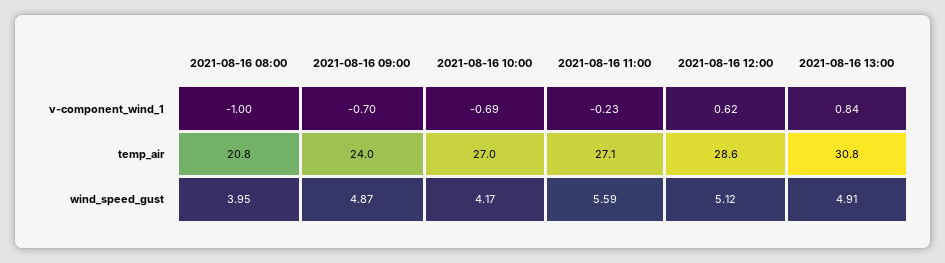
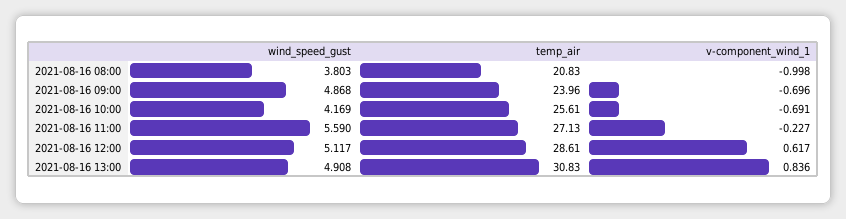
  {
    "2021-08-16 08:00": {
      "v-component_wind_1": -0.998,
      "temp_air": 20.83,
-     "wind_speed_gust": 3.95
+     "wind_speed_gust": 3.803
    },
    "2021-08-16 09:00": {
      "v-component_wind_1": -0.696,
      "temp_air": 23.96,
      "wind_speed_gust": 4.868
    },
    "2021-08-16 10:00": {
      "v-component_wind_1": -0.691,
-     "temp_air": 27,
+     "temp_air": 25.61,
      "wind_speed_gust": 4.169
    },
    "2021-08-16 11:00": {
      "v-component_wind_1": -0.227,
      "temp_air": 27.13,
      "wind_speed_gust": 5.59
    },
    "2021-08-16 12:00": {
      "v-component_wind_1": 0.617,
      "temp_air": 28.61,
      "wind_speed_gust": 5.117
    },
    "2021-08-16 13:00": {
      "v-component_wind_1": 0.836,
      "temp_air": 30.83,
      "wind_speed_gust": 4.908
    }
  }

